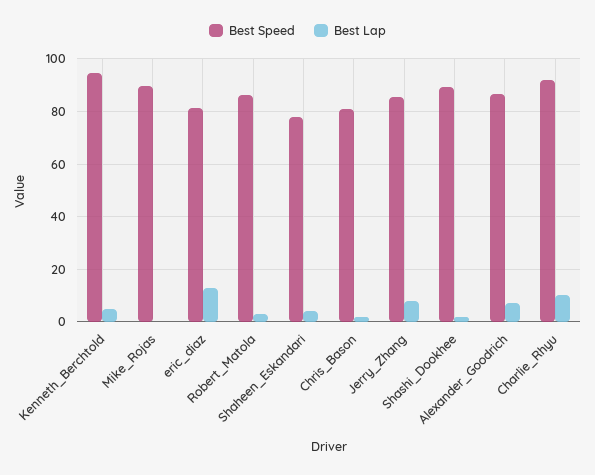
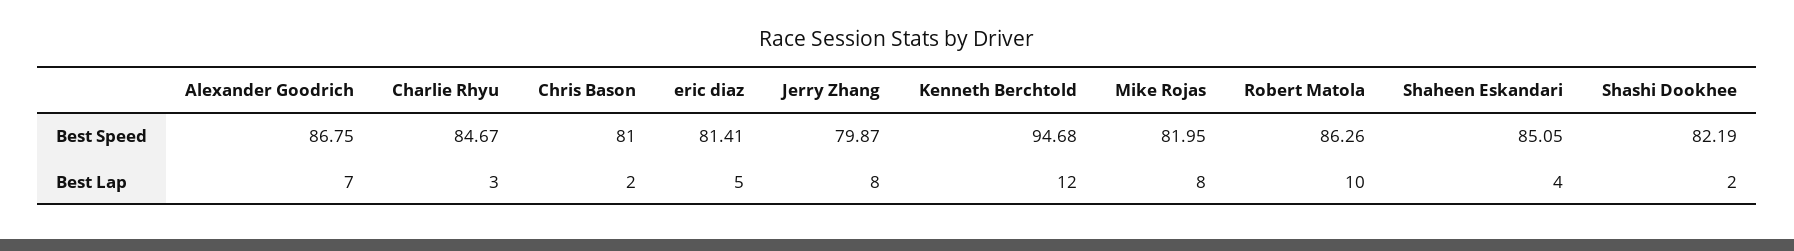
  {
    "Best Speed": {
      "Kenneth_Berchtold": 94.68,
-     "Mike_Rojas": 90,
+     "Mike_Rojas": 81.95,
      "eric_diaz": 81.41,
      "Robert_Matola": 86.26,
-     "Shaheen_Eskandari": 77.5,
+     "Shaheen_Eskandari": 85.05,
      "Chris_Bason": 81,
-     "Jerry_Zhang": 85,
+     "Jerry_Zhang": 79.87,
-     "Shashi_Dookhee": 90,
+     "Shashi_Dookhee": 82.19,
      "Alexander_Goodrich": 86.75,
-     "Charlie_Rhyu": 92.5
+     "Charlie_Rhyu": 84.67
    },
    "Best Lap": {
-     "Kenneth_Berchtold": 5,
+     "Kenneth_Berchtold": 12,
-     "Mike_Rojas": 0,
+     "Mike_Rojas": 8,
-     "eric_diaz": 12.5,
+     "eric_diaz": 5,
-     "Robert_Matola": 2.5,
+     "Robert_Matola": 10,
      "Shaheen_Eskandari": 4,
      "Chris_Bason": 2,
      "Jerry_Zhang": 8,
      "Shashi_Dookhee": 2,
      "Alexander_Goodrich": 7,
-     "Charlie_Rhyu": 10
+     "Charlie_Rhyu": 3
    }
  }

